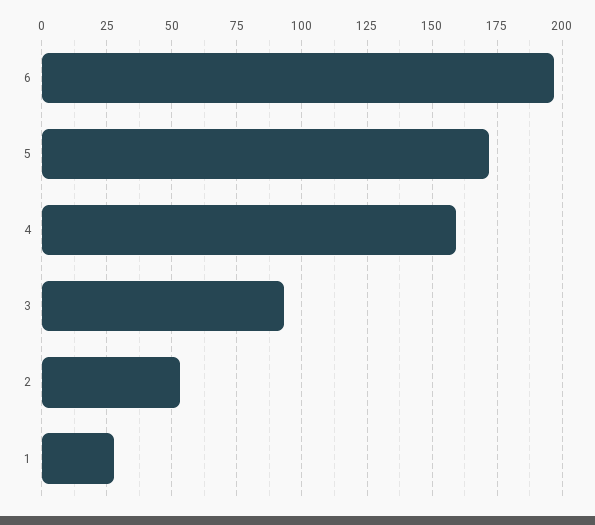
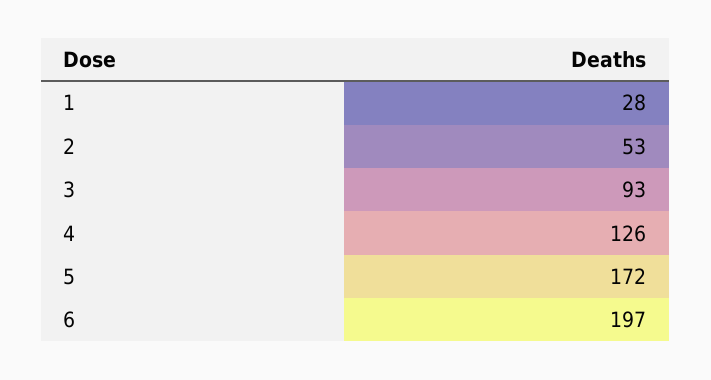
  {
    "6": 197,
    "5": 172,
-   "4": 160,
+   "4": 126,
    "3": 93,
    "2": 53,
    "1": 28
  }

